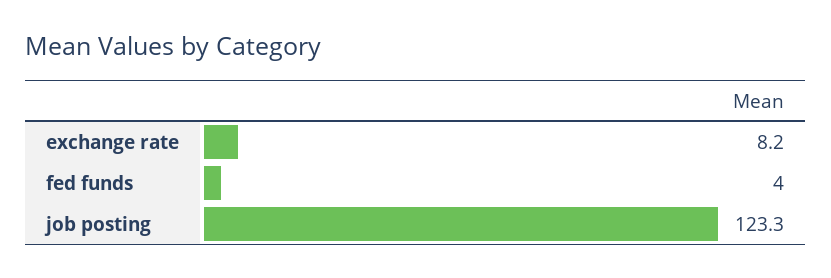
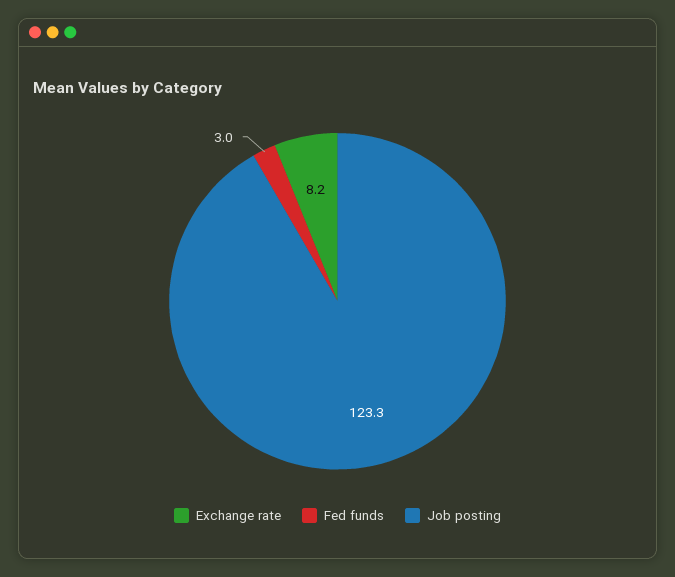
  {
    "exchange rate": 8.2,
-   "fed funds": 4,
+   "fed funds": 3,
    "job posting": 123.3
  }

